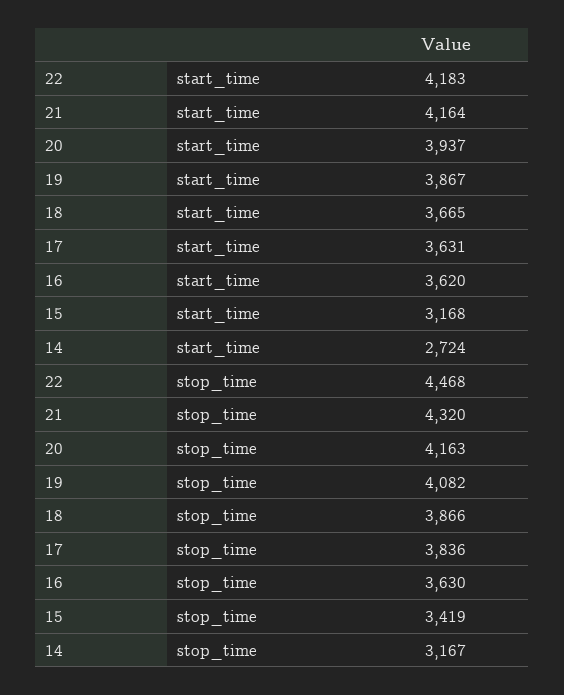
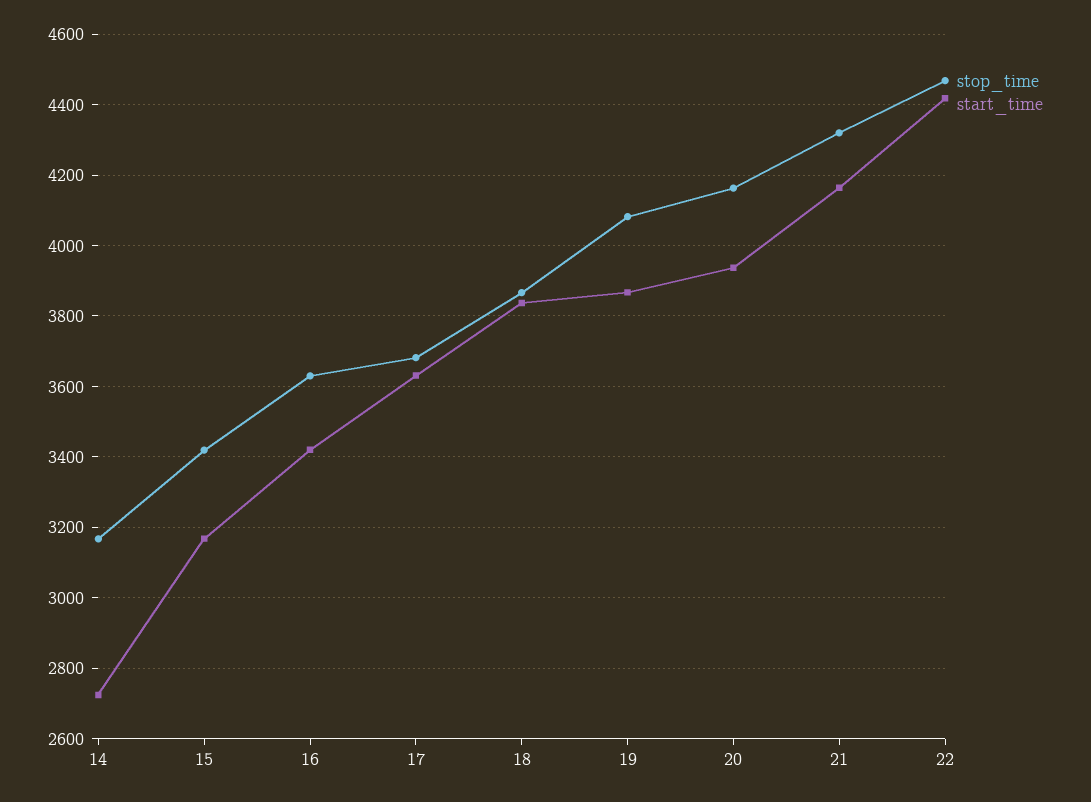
  {
    "start_time": {
-     "22": 4183,
+     "22": 4420,
      "21": 4164,
      "20": 3937,
      "19": 3867,
-     "18": 3665,
+     "18": 3840,
      "17": 3631,
-     "16": 3620,
+     "16": 3420,
      "15": 3168,
      "14": 2724
    },
    "stop_time": {
      "22": 4468,
      "21": 4320,
      "20": 4163,
      "19": 4082,
      "18": 3866,
-     "17": 3836,
+     "17": 3680,
      "16": 3630,
      "15": 3419,
      "14": 3167
    }
  }

